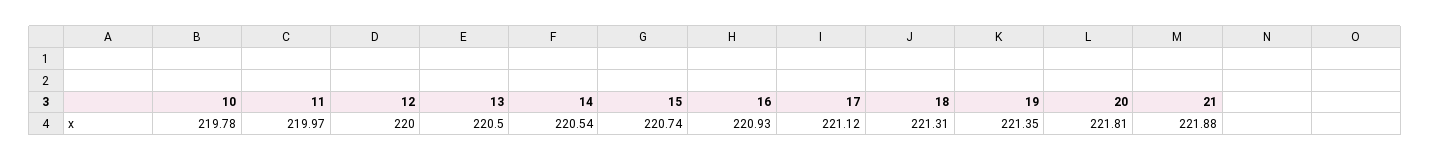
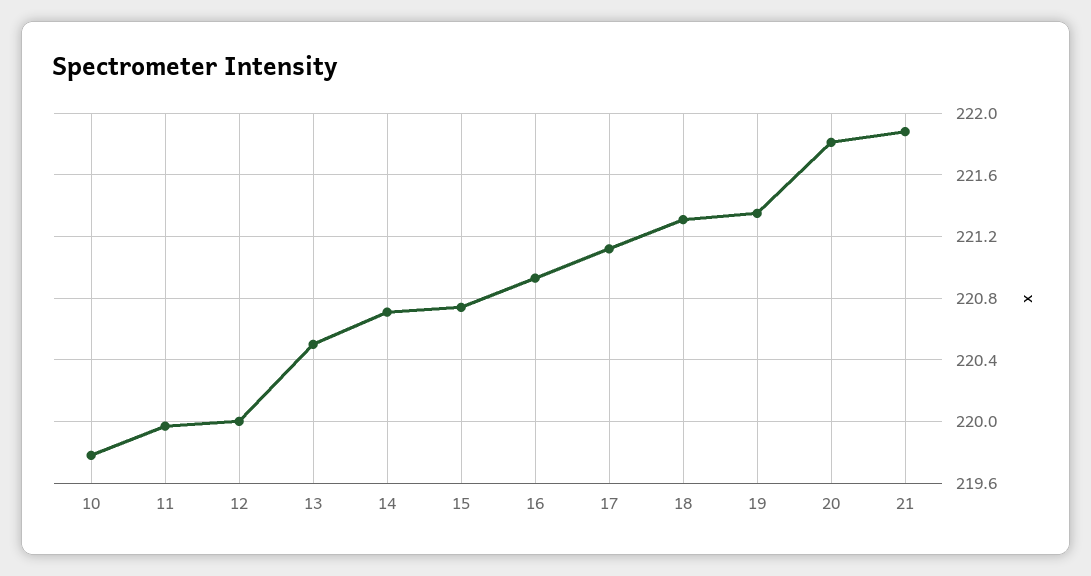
  {
    "10": 219.78,
    "11": 219.97,
    "12": 220,
    "13": 220.5,
-   "14": 220.54,
+   "14": 220.7,
    "15": 220.74,
    "16": 220.93,
    "17": 221.12,
    "18": 221.31,
    "19": 221.35,
    "20": 221.81,
    "21": 221.88
  }

